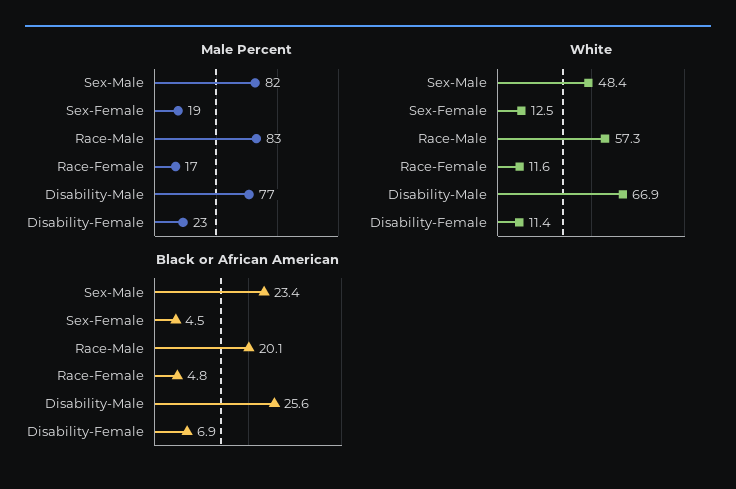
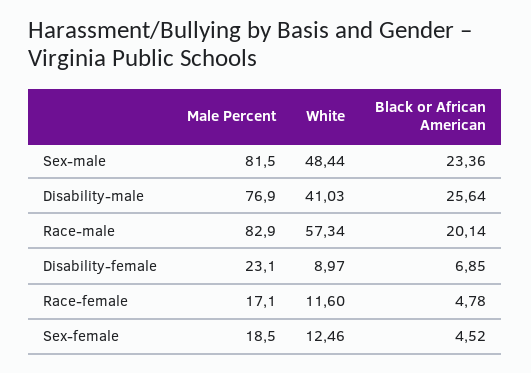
  {
    "Male Percent": {
      "Sex-Male": 81.5,
      "Sex-Female": 18.5,
      "Race-Male": 82.9,
      "Race-Female": 17.1,
      "Disability-Male": 76.9,
      "Disability-Female": 23.1
    },
    "White": {
      "Sex-Male": 48.44,
      "Sex-Female": 12.46,
      "Race-Male": 57.34,
      "Race-Female": 11.6,
-     "Disability-Male": 66.9,
+     "Disability-Male": 41.03,
-     "Disability-Female": 11.4
+     "Disability-Female": 8.97
    },
    "Black or African American": {
      "Sex-Male": 23.36,
      "Sex-Female": 4.52,
      "Race-Male": 20.14,
      "Race-Female": 4.78,
      "Disability-Male": 25.64,
      "Disability-Female": 6.85
    }
  }

